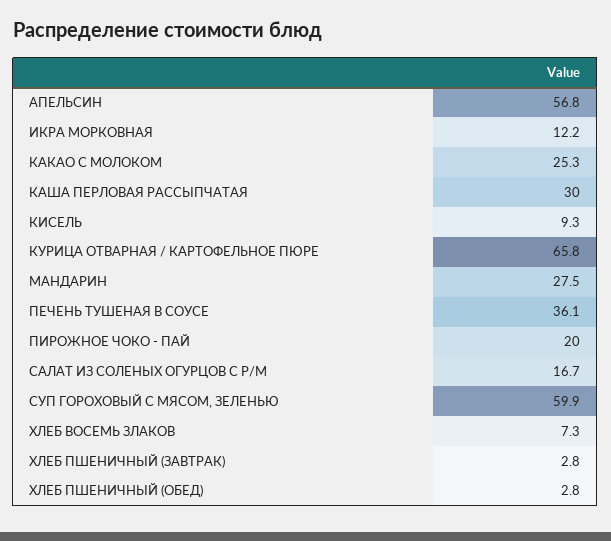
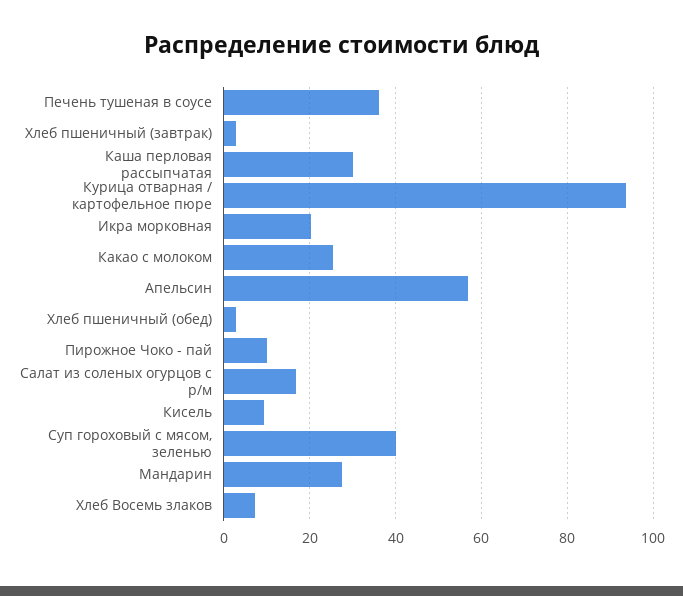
  {
    "АПЕЛЬСИН": 56.8,
-   "ИКРА МОРКОВНАЯ": 12.2,
+   "ИКРА МОРКОВНАЯ": 20,
    "КАКАО С МОЛОКОМ": 25.3,
    "КАША ПЕРЛОВАЯ РАССЫПЧАТАЯ": 30,
    "КИСЕЛЬ": 9.3,
-   "КУРИЦА ОТВАРНАЯ / КАРТОФЕЛЬНОЕ ПЮРЕ": 65.8,
+   "КУРИЦА ОТВАРНАЯ / КАРТОФЕЛЬНОЕ ПЮРЕ": 94,
    "МАНДАРИН": 27.5,
    "ПЕЧЕНЬ ТУШЕНАЯ В СОУСЕ": 36.1,
-   "ПИРОЖНОЕ ЧОКО - ПАЙ": 20,
+   "ПИРОЖНОЕ ЧОКО - ПАЙ": 10,
    "САЛАТ ИЗ СОЛЕНЫХ ОГУРЦОВ С Р/М": 16.7,
-   "СУП ГОРОХОВЫЙ С МЯСОМ, ЗЕЛЕНЬЮ": 59.9,
+   "СУП ГОРОХОВЫЙ С МЯСОМ, ЗЕЛЕНЬЮ": 40,
    "ХЛЕБ ВОСЕМЬ ЗЛАКОВ": 7.3,
    "ХЛЕБ ПШЕНИЧНЫЙ (ЗАВТРАК)": 2.8,
    "ХЛЕБ ПШЕНИЧНЫЙ (ОБЕД)": 2.8
  }

